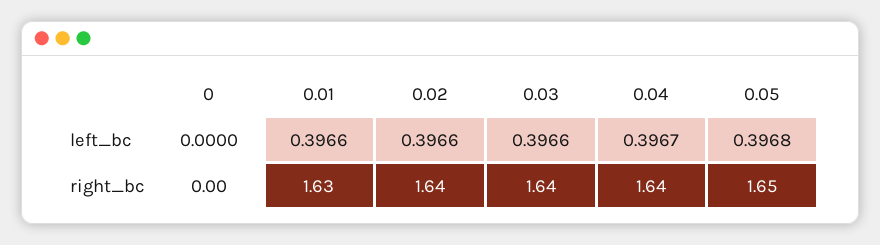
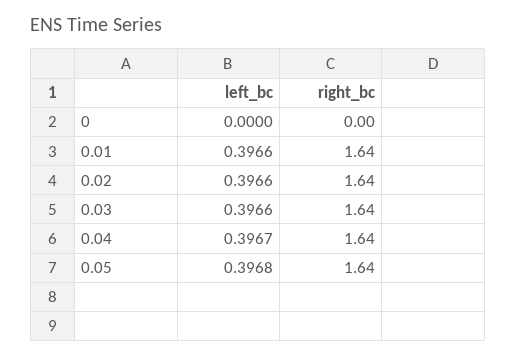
  {
    "0": {
      "left_bc": 0,
      "right_bc": 0
    },
    "0.01": {
      "left_bc": 0.3966,
-     "right_bc": 1.63
+     "right_bc": 1.64
    },
    "0.02": {
      "left_bc": 0.3966,
      "right_bc": 1.64
    },
    "0.03": {
      "left_bc": 0.3966,
      "right_bc": 1.64
    },
    "0.04": {
      "left_bc": 0.3967,
      "right_bc": 1.64
    },
    "0.05": {
      "left_bc": 0.3968,
-     "right_bc": 1.65
+     "right_bc": 1.64
    }
  }

